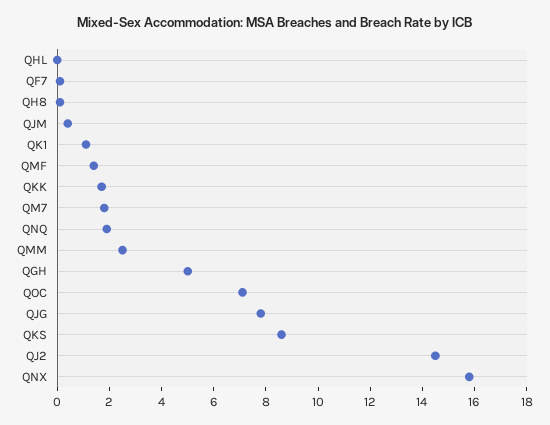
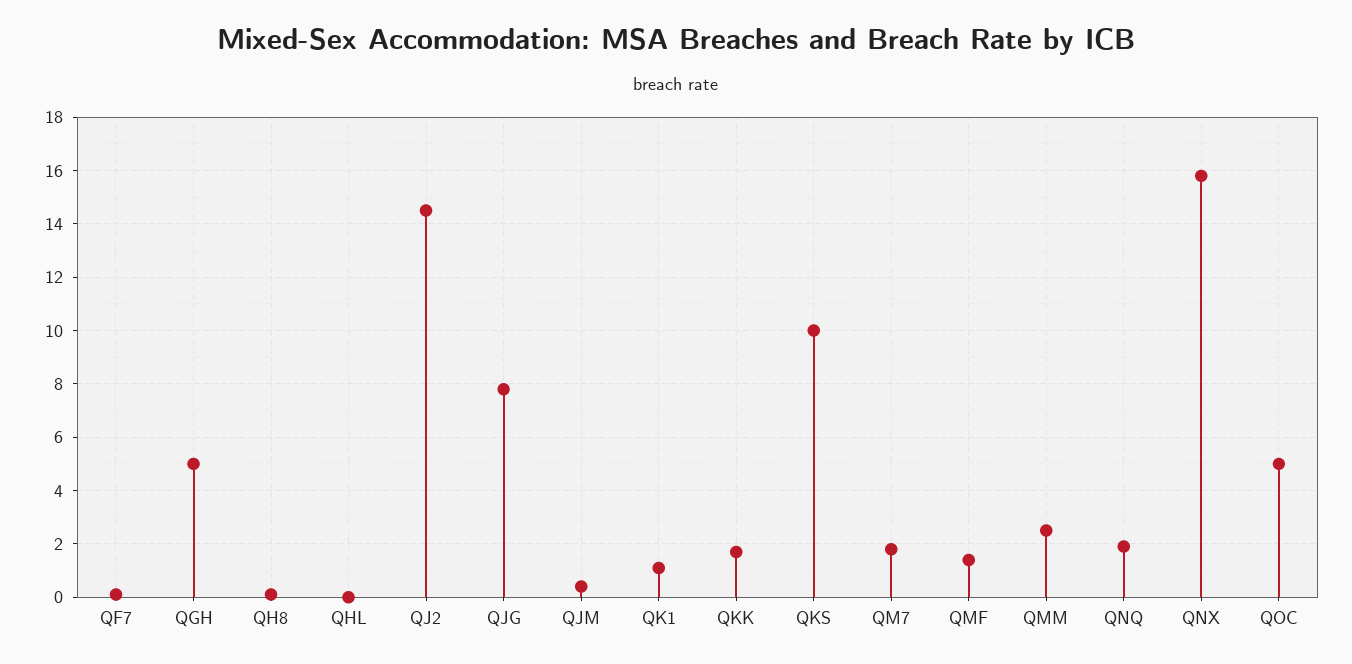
  {
    "QHL": 0,
    "QF7": 0,
    "QH8": 0,
    "QJM": 0.5,
    "QK1": 1,
    "QMF": 1.5,
    "QKK": 1.5,
    "QM7": 2,
    "QNQ": 2,
    "QMM": 2.5,
    "QGH": 5,
-   "QOC": 7,
+   "QOC": 5,
    "QJG": 8,
-   "QKS": 8.5,
+   "QKS": 10,
    "QJ2": 14.5,
    "QNX": 16
  }

